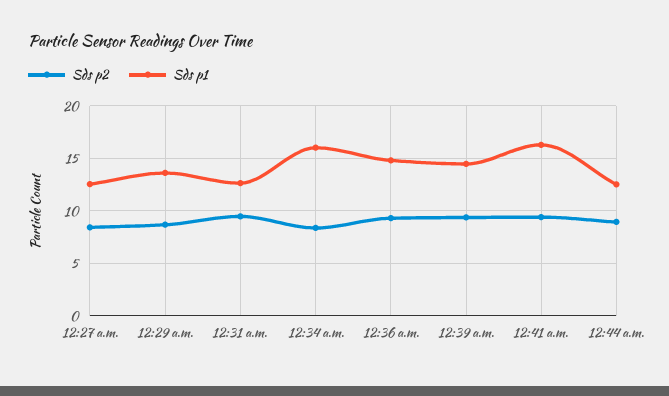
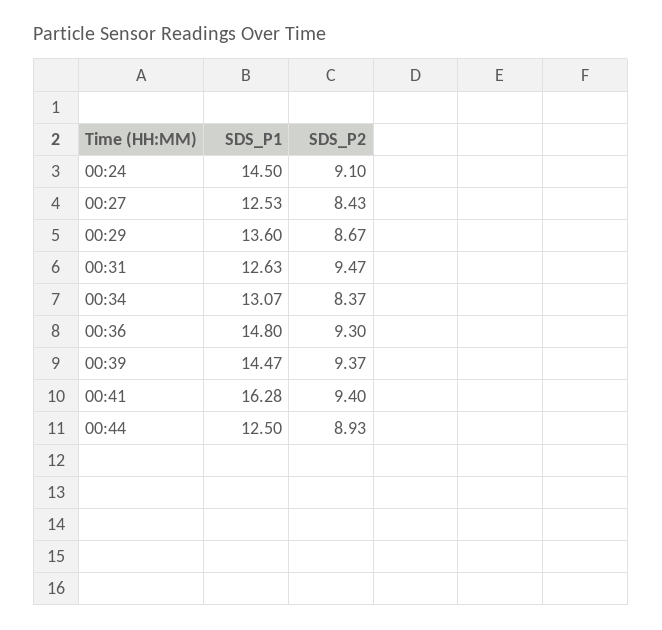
  {
    "Sds p2": {
      "12:27 a.m.": 8.43,
      "12:29 a.m.": 8.67,
      "12:31 a.m.": 9.47,
      "12:34 a.m.": 8.37,
      "12:36 a.m.": 9.3,
      "12:39 a.m.": 9.37,
      "12:41 a.m.": 9.4,
-     "12:44 a.m.": 8.93
+     "12:44 a.m.": 8.93,
+     "00:24": 9.1
    },
    "Sds p1": {
      "12:27 a.m.": 12.53,
      "12:29 a.m.": 13.6,
      "12:31 a.m.": 12.63,
-     "12:34 a.m.": 16,
+     "12:34 a.m.": 13.07,
      "12:36 a.m.": 14.8,
      "12:39 a.m.": 14.47,
      "12:41 a.m.": 16.28,
-     "12:44 a.m.": 12.5
+     "12:44 a.m.": 12.5,
+     "00:24": 14.5
    }
  }

